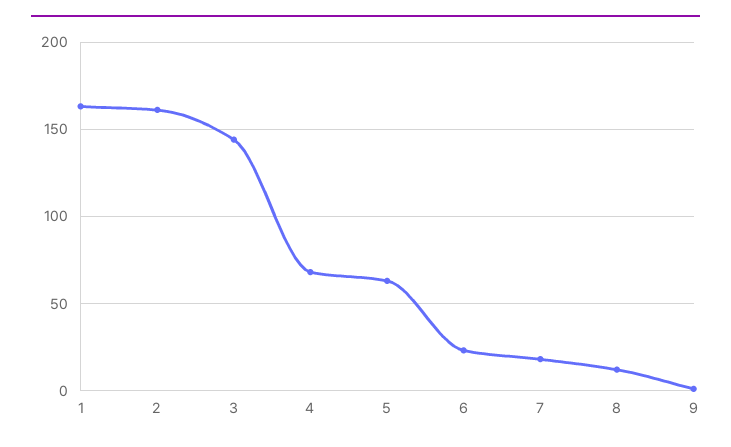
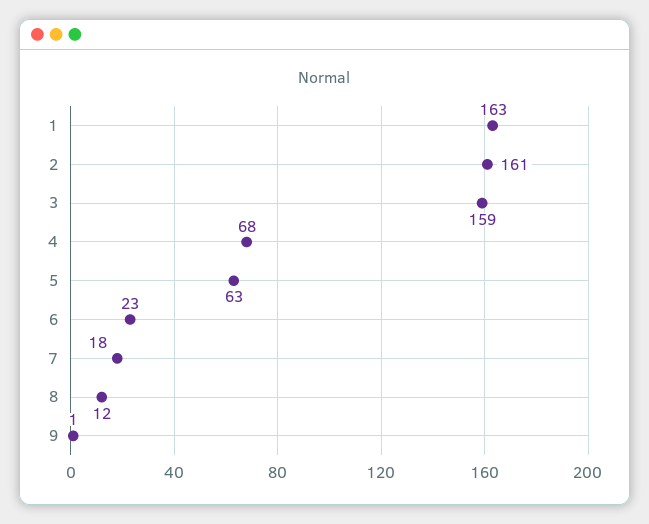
  {
    "1": 163,
    "2": 161,
-   "3": 145,
+   "3": 159,
    "4": 68,
    "5": 63,
    "6": 23,
    "7": 18,
    "8": 12,
    "9": 1
  }

